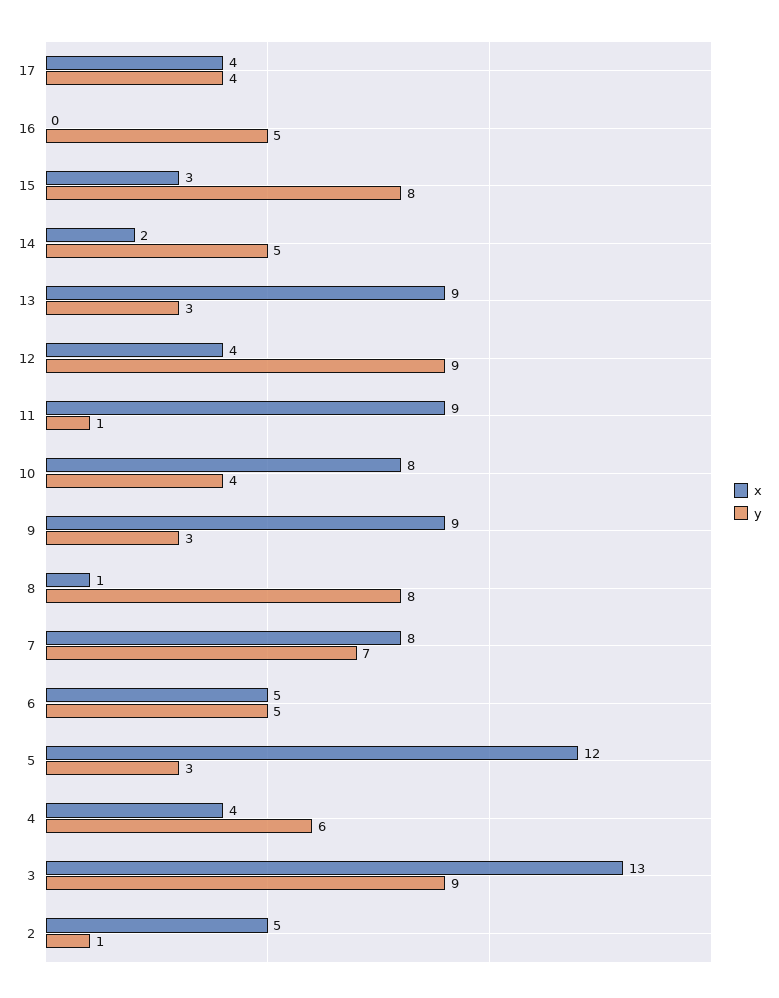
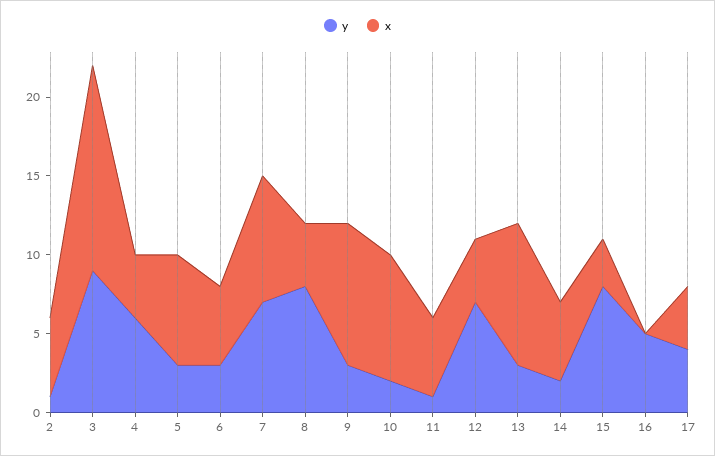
  {
    "x": {
      "17": 4,
      "16": 0,
      "15": 3,
-     "14": 2,
+     "14": 5,
      "13": 9,
      "12": 4,
-     "11": 9,
+     "11": 5,
      "10": 8,
      "9": 9,
-     "8": 1,
+     "8": 4,
      "7": 8,
      "6": 5,
-     "5": 12,
+     "5": 7,
      "4": 4,
      "3": 13,
      "2": 5
    },
    "y": {
      "17": 4,
      "16": 5,
      "15": 8,
-     "14": 5,
+     "14": 2,
      "13": 3,
-     "12": 9,
+     "12": 7,
      "11": 1,
-     "10": 4,
+     "10": 2,
      "9": 3,
      "8": 8,
      "7": 7,
-     "6": 5,
+     "6": 3,
      "5": 3,
      "4": 6,
      "3": 9,
      "2": 1
    }
  }

